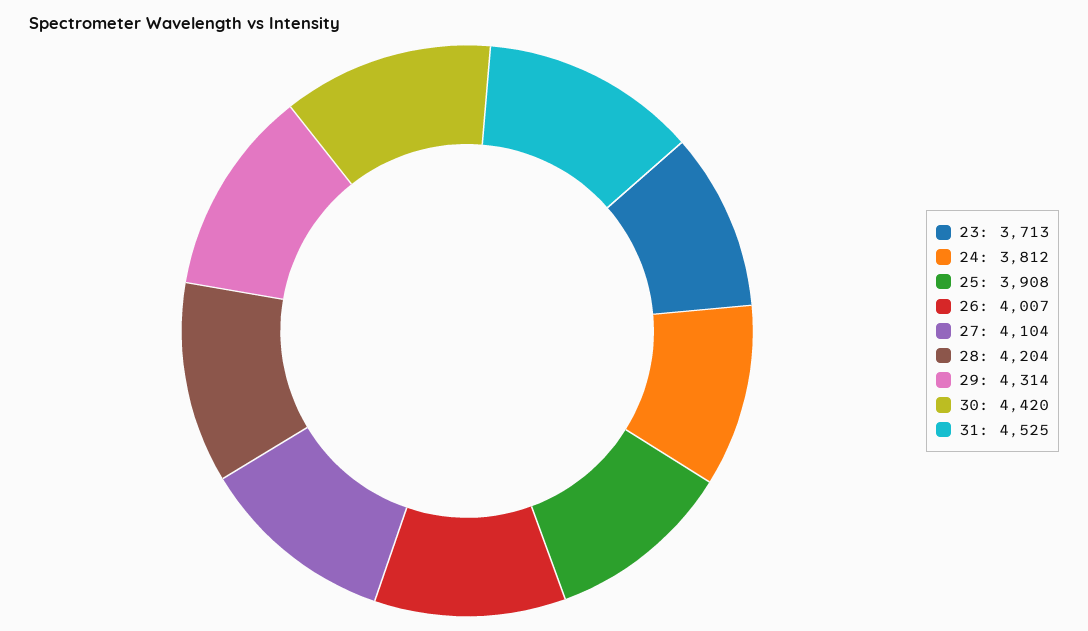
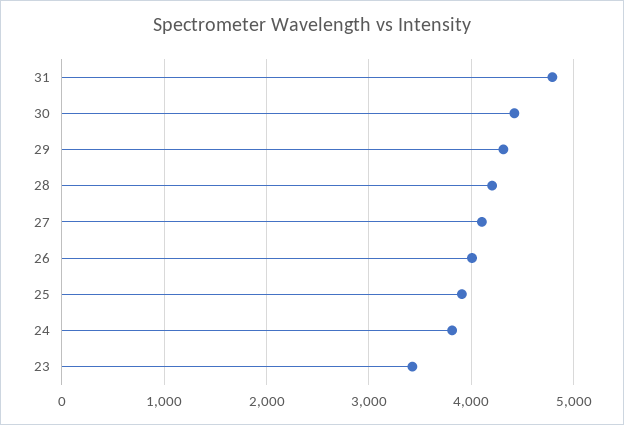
  {
-   "23": 3713,
+   "23": 3400,
    "24": 3812,
    "25": 3908,
    "26": 4007,
    "27": 4104,
    "28": 4204,
    "29": 4314,
    "30": 4420,
-   "31": 4525
+   "31": 4800
  }

